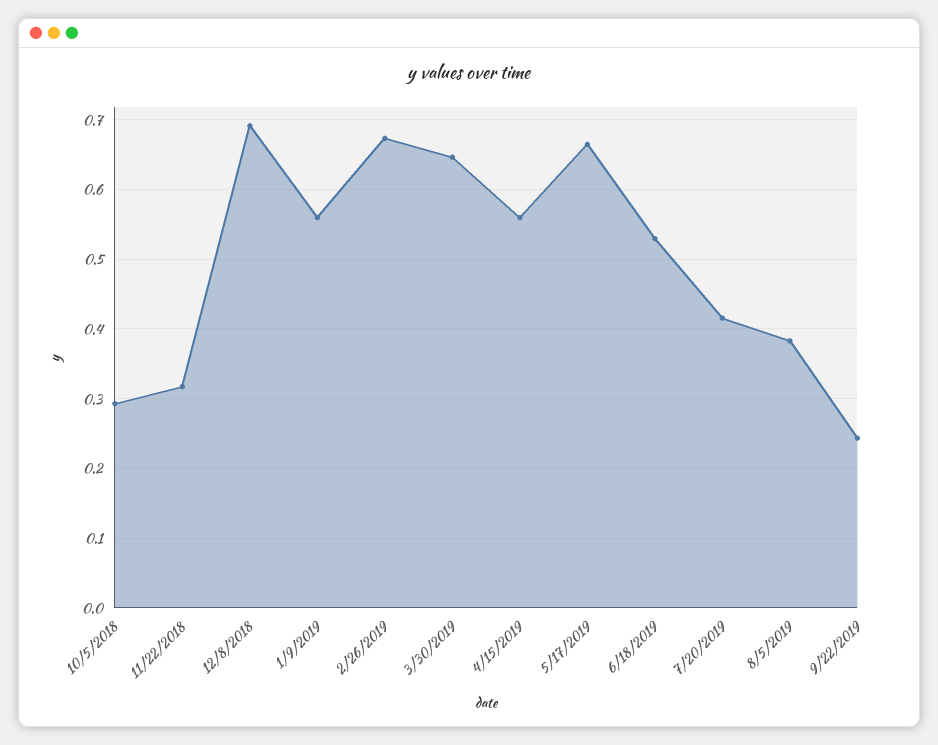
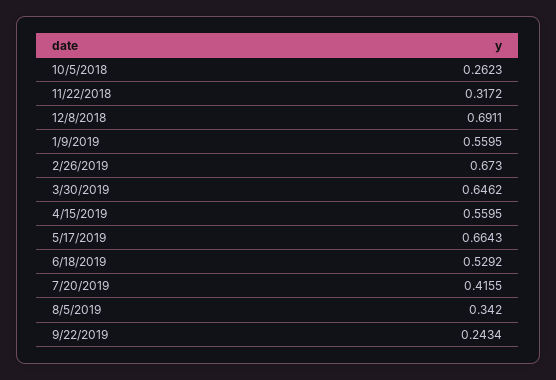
  {
-   "10/5/2018": 0.29,
+   "10/5/2018": 0.2623,
    "11/22/2018": 0.3172,
    "12/8/2018": 0.6911,
    "1/9/2019": 0.5595,
    "2/26/2019": 0.673,
    "3/30/2019": 0.6462,
    "4/15/2019": 0.5595,
    "5/17/2019": 0.6643,
    "6/18/2019": 0.5292,
    "7/20/2019": 0.4155,
-   "8/5/2019": 0.38,
+   "8/5/2019": 0.342,
    "9/22/2019": 0.2434
  }

